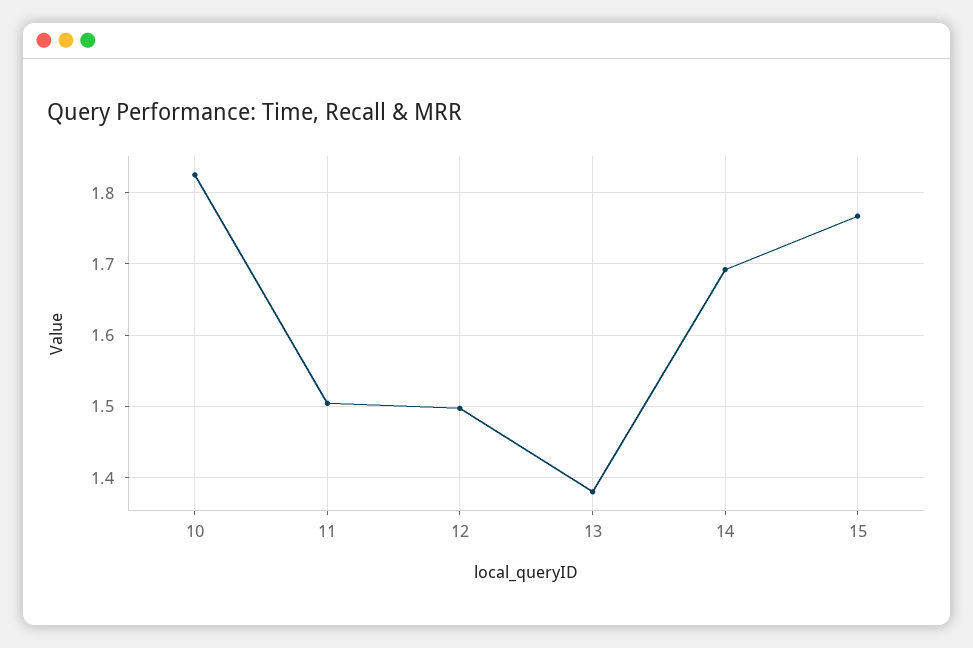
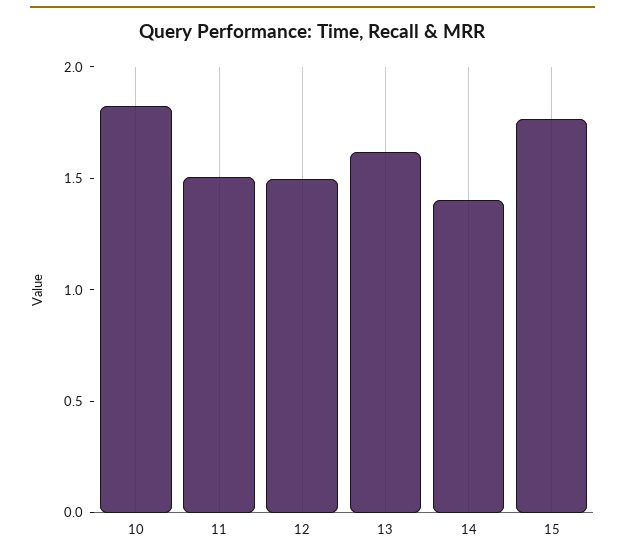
  {
    "10": 1.83,
    "11": 1.5,
    "12": 1.5,
-   "13": 1.38,
+   "13": 1.6,
-   "14": 1.69,
+   "14": 1.4,
    "15": 1.77
  }

